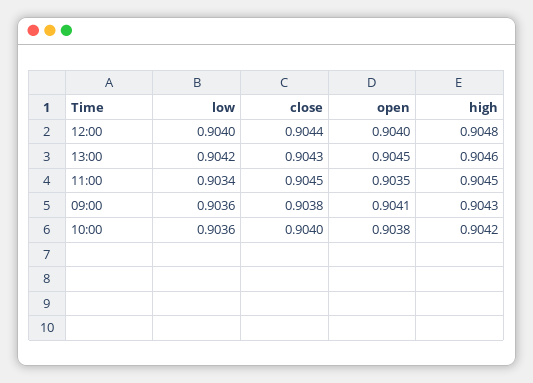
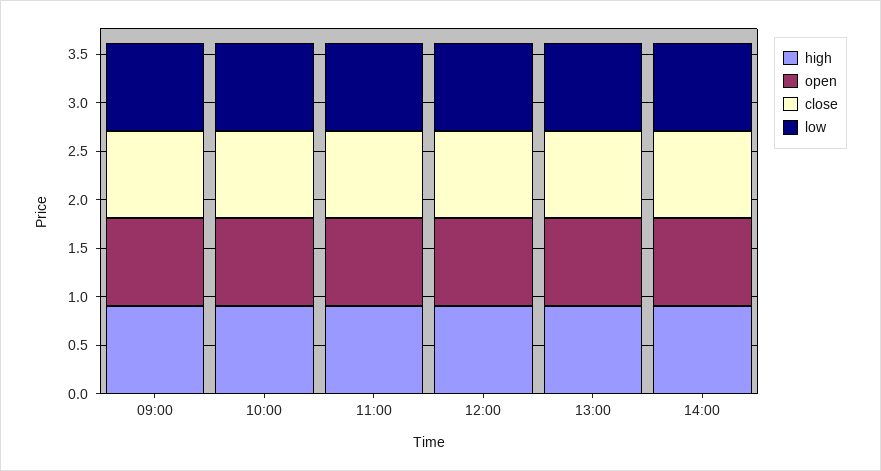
  {
    "low": {
      "12:00": 0.904,
      "13:00": 0.9042,
      "11:00": 0.9034,
      "09:00": 0.9036,
-     "10:00": 0.9036
+     "10:00": 0.9036,
+     "14:00": 0.9
    },
    "close": {
      "12:00": 0.9044,
      "13:00": 0.9043,
      "11:00": 0.9045,
      "09:00": 0.9038,
-     "10:00": 0.904
+     "10:00": 0.904,
+     "14:00": 0.9
    },
    "open": {
      "12:00": 0.904,
      "13:00": 0.9045,
      "11:00": 0.9035,
      "09:00": 0.9041,
-     "10:00": 0.9038
+     "10:00": 0.9038,
+     "14:00": 0.9
    },
    "high": {
      "12:00": 0.9048,
      "13:00": 0.9046,
      "11:00": 0.9045,
      "09:00": 0.9043,
-     "10:00": 0.9042
+     "10:00": 0.9042,
+     "14:00": 0.9
    }
  }

